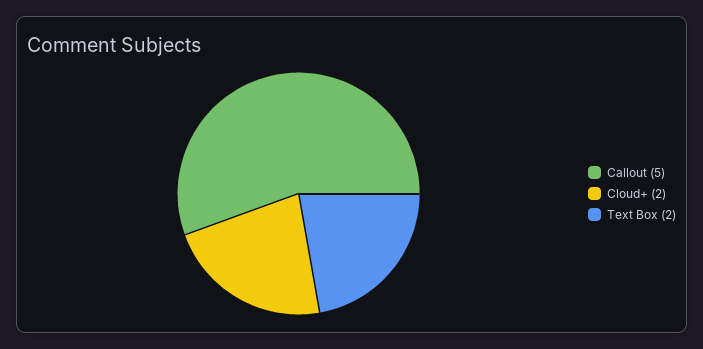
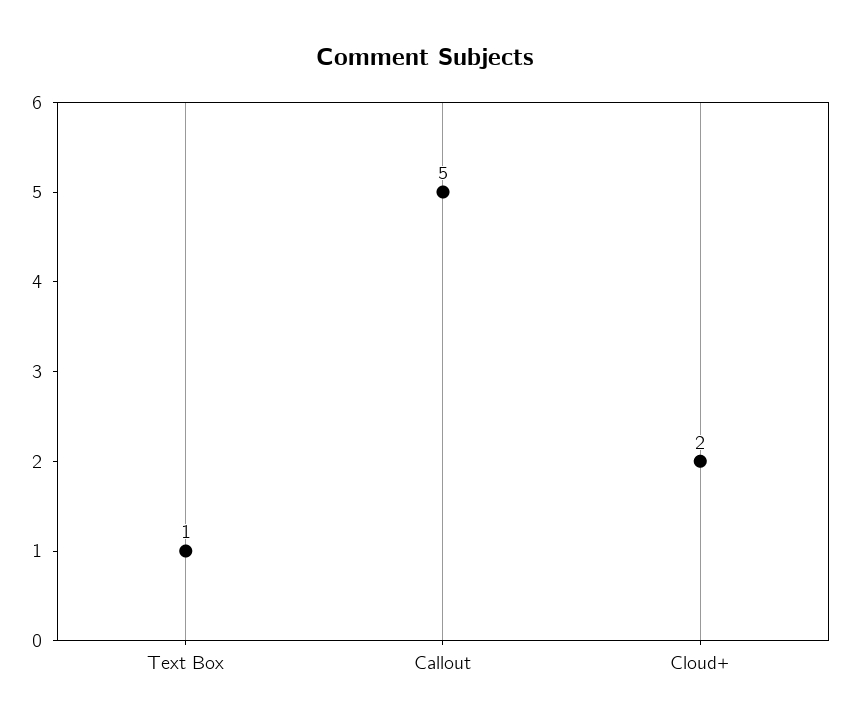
  {
    "Callout": 5,
    "Cloud+": 2,
-   "Text Box": 2
+   "Text Box": 1
  }

